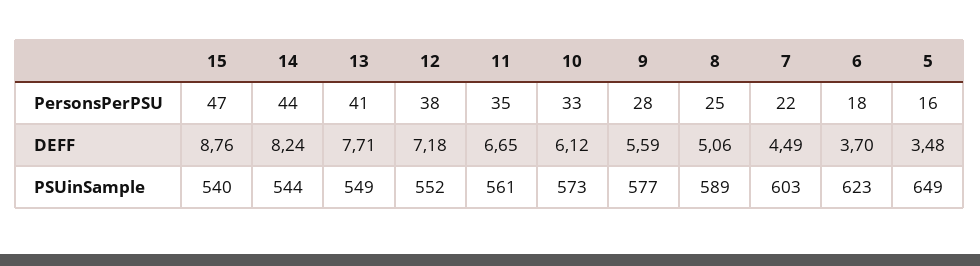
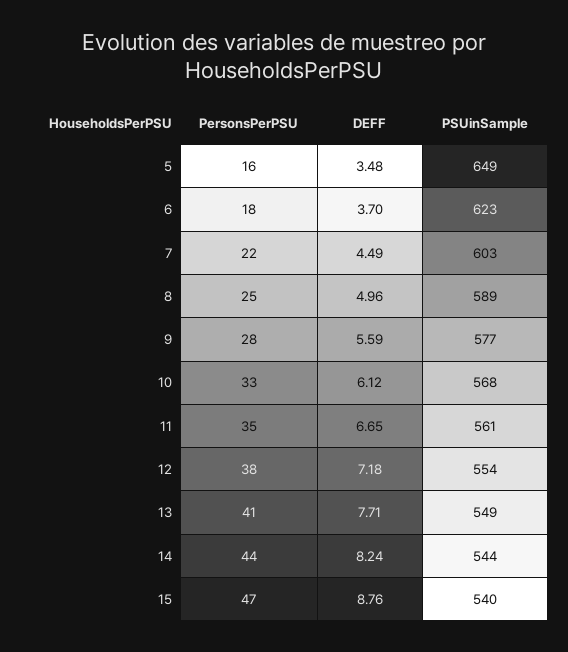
  {
    "15": {
      "PersonsPerPSU": 47,
      "DEFF": 8.76,
      "PSUinSample": 540
    },
    "14": {
      "PersonsPerPSU": 44,
      "DEFF": 8.24,
      "PSUinSample": 544
    },
    "13": {
      "PersonsPerPSU": 41,
      "DEFF": 7.71,
      "PSUinSample": 549
    },
    "12": {
      "PersonsPerPSU": 38,
      "DEFF": 7.18,
-     "PSUinSample": 552
+     "PSUinSample": 554
    },
    "11": {
      "PersonsPerPSU": 35,
      "DEFF": 6.65,
      "PSUinSample": 561
    },
    "10": {
      "PersonsPerPSU": 33,
      "DEFF": 6.12,
-     "PSUinSample": 573
+     "PSUinSample": 568
    },
    "9": {
      "PersonsPerPSU": 28,
      "DEFF": 5.59,
      "PSUinSample": 577
    },
    "8": {
      "PersonsPerPSU": 25,
-     "DEFF": 5.06,
+     "DEFF": 4.96,
      "PSUinSample": 589
    },
    "7": {
      "PersonsPerPSU": 22,
      "DEFF": 4.49,
      "PSUinSample": 603
    },
    "6": {
      "PersonsPerPSU": 18,
      "DEFF": 3.7,
      "PSUinSample": 623
    },
    "5": {
      "PersonsPerPSU": 16,
      "DEFF": 3.48,
      "PSUinSample": 649
    }
  }

